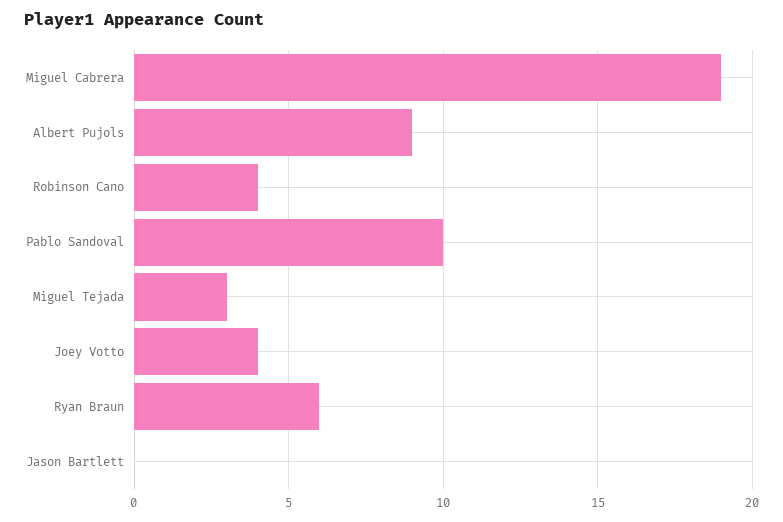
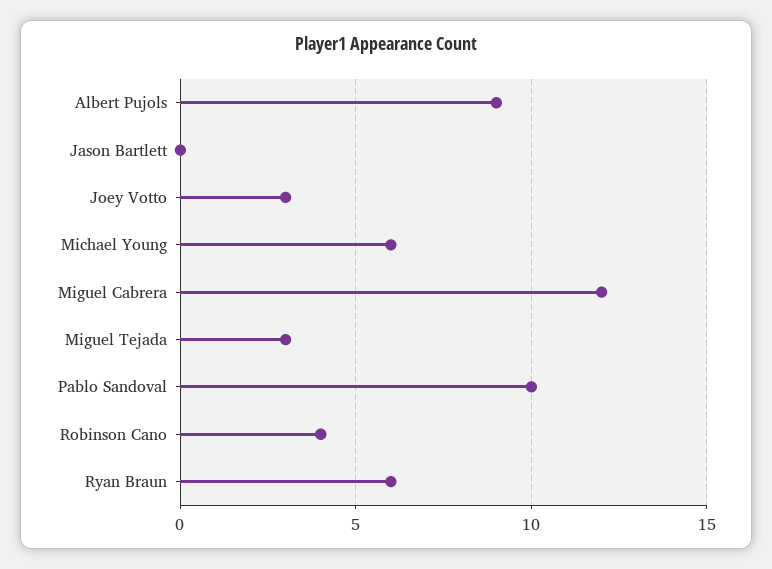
  {
-   "Miguel Cabrera": 19,
+   "Miguel Cabrera": 12,
    "Albert Pujols": 9,
    "Robinson Cano": 4,
    "Pablo Sandoval": 10,
    "Miguel Tejada": 3,
-   "Joey Votto": 4,
+   "Joey Votto": 3,
    "Ryan Braun": 6,
-   "Jason Bartlett": 0
+   "Jason Bartlett": 0,
+   "Michael Young": 6
  }

